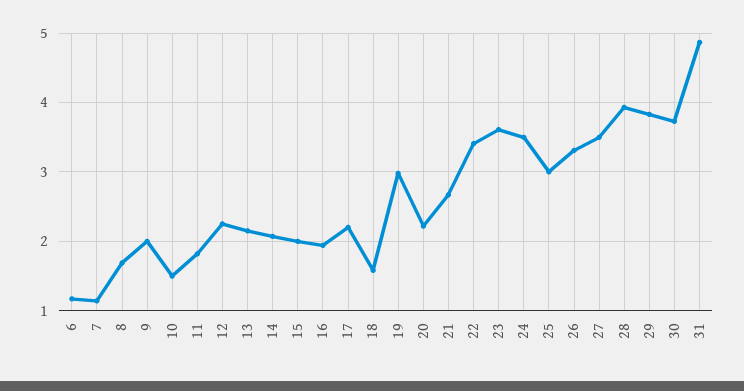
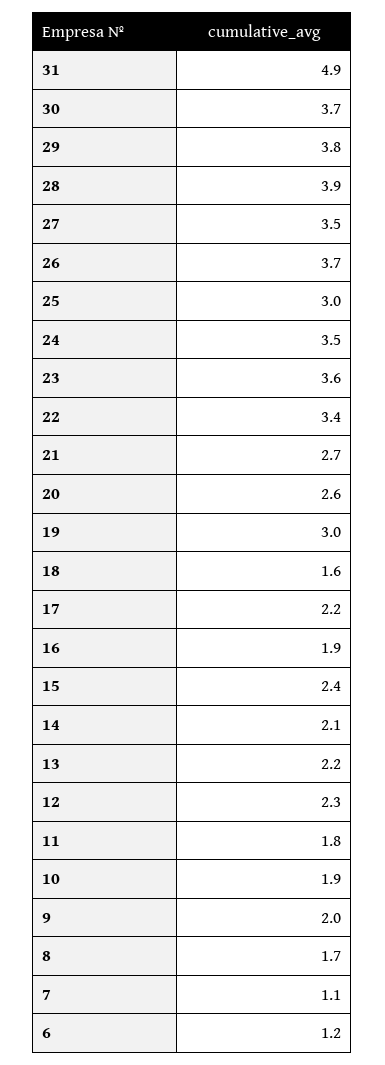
  {
    "6": 1.2,
    "7": 1.1,
    "8": 1.7,
    "9": 2,
-   "10": 1.5,
+   "10": 1.9,
    "11": 1.8,
    "12": 2.3,
    "13": 2.2,
    "14": 2.1,
-   "15": 2,
+   "15": 2.4,
    "16": 1.9,
    "17": 2.2,
    "18": 1.6,
    "19": 3,
-   "20": 2.2,
+   "20": 2.6,
    "21": 2.7,
    "22": 3.4,
    "23": 3.6,
    "24": 3.5,
    "25": 3,
-   "26": 3.3,
+   "26": 3.7,
    "27": 3.5,
    "28": 3.9,
    "29": 3.8,
    "30": 3.7,
    "31": 4.9
  }

